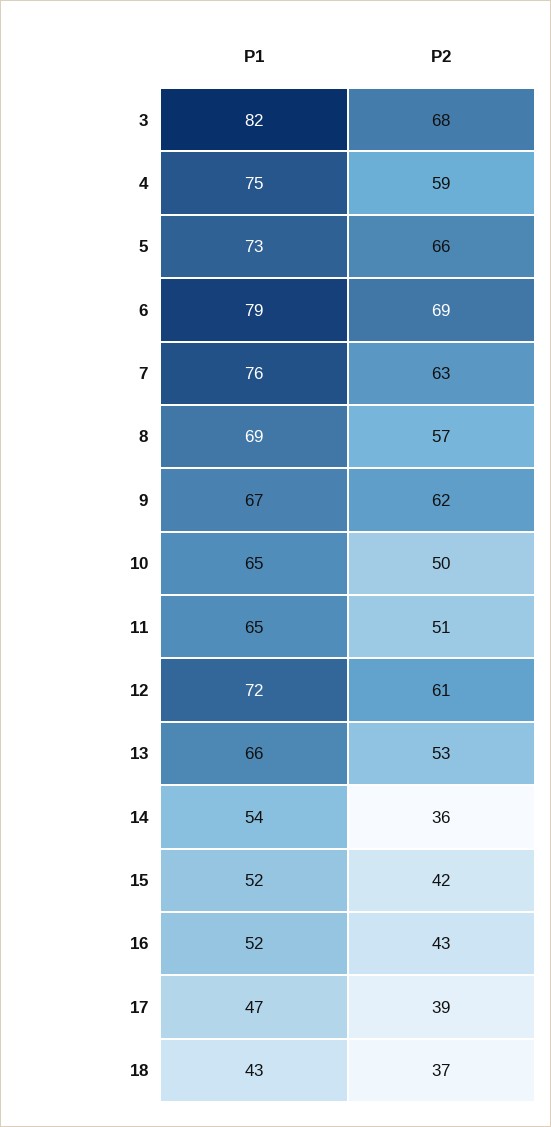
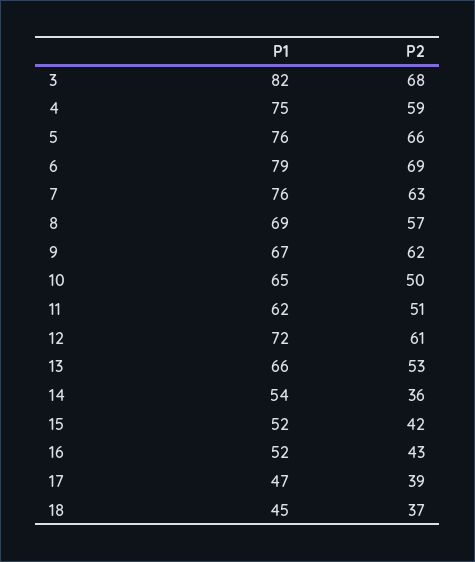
  {
    "P1": {
      "3": 82,
      "4": 75,
-     "5": 73,
+     "5": 76,
      "6": 79,
      "7": 76,
      "8": 69,
      "9": 67,
      "10": 65,
-     "11": 65,
+     "11": 62,
      "12": 72,
      "13": 66,
      "14": 54,
      "15": 52,
      "16": 52,
      "17": 47,
-     "18": 43
+     "18": 45
    },
    "P2": {
      "3": 68,
      "4": 59,
      "5": 66,
      "6": 69,
      "7": 63,
      "8": 57,
      "9": 62,
      "10": 50,
      "11": 51,
      "12": 61,
      "13": 53,
      "14": 36,
      "15": 42,
      "16": 43,
      "17": 39,
      "18": 37
    }
  }

